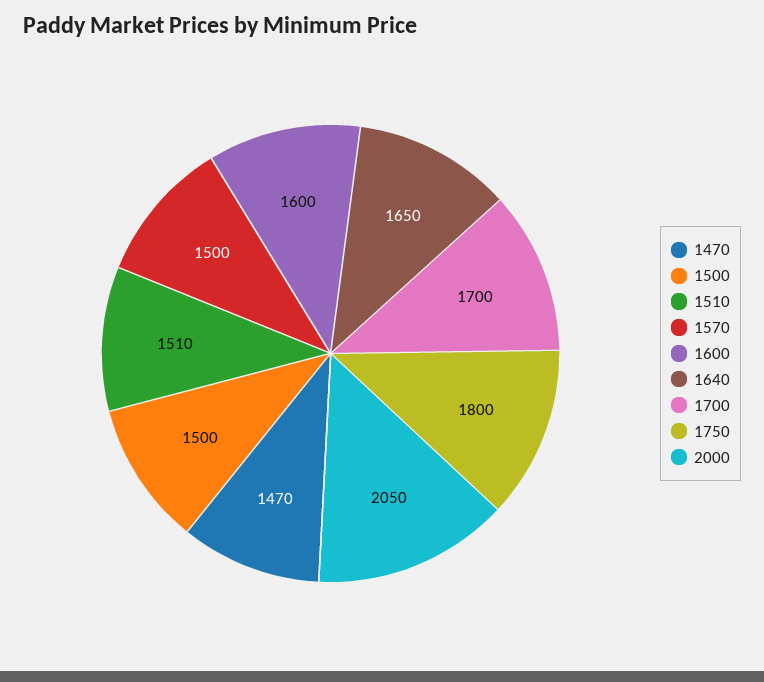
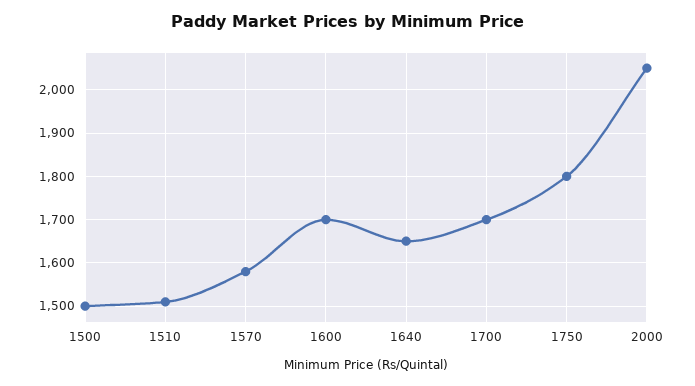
  {
-   "1470": 1470,
    "1500": 1500,
    "1510": 1510,
-   "1570": 1500,
+   "1570": 1580,
-   "1600": 1600,
+   "1600": 1700,
    "1640": 1650,
    "1700": 1700,
    "1750": 1800,
    "2000": 2050
  }

